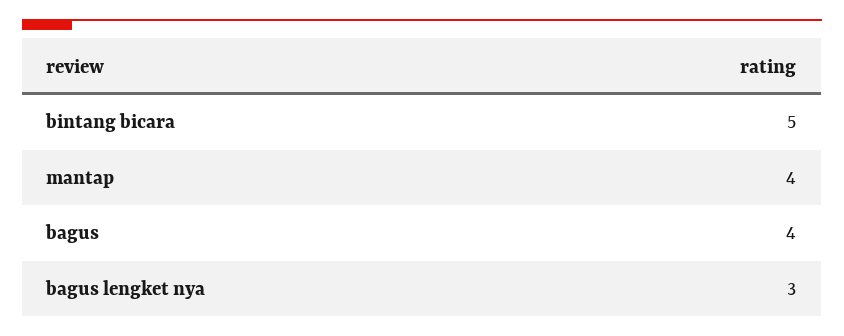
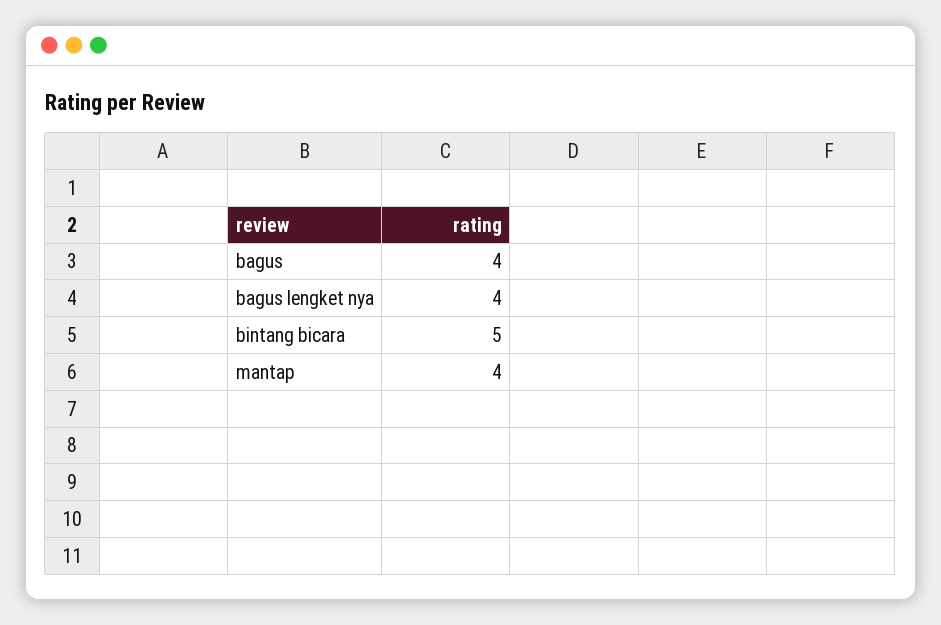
  {
    "bintang bicara": 5,
    "mantap": 4,
    "bagus": 4,
-   "bagus lengket nya": 3
+   "bagus lengket nya": 4
  }

